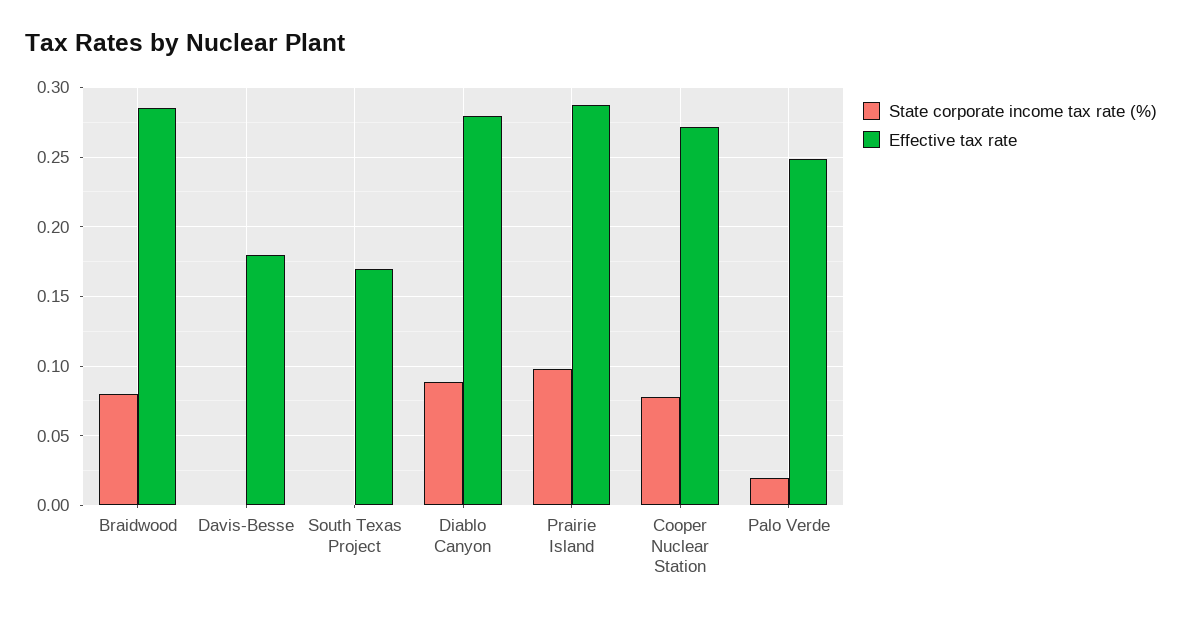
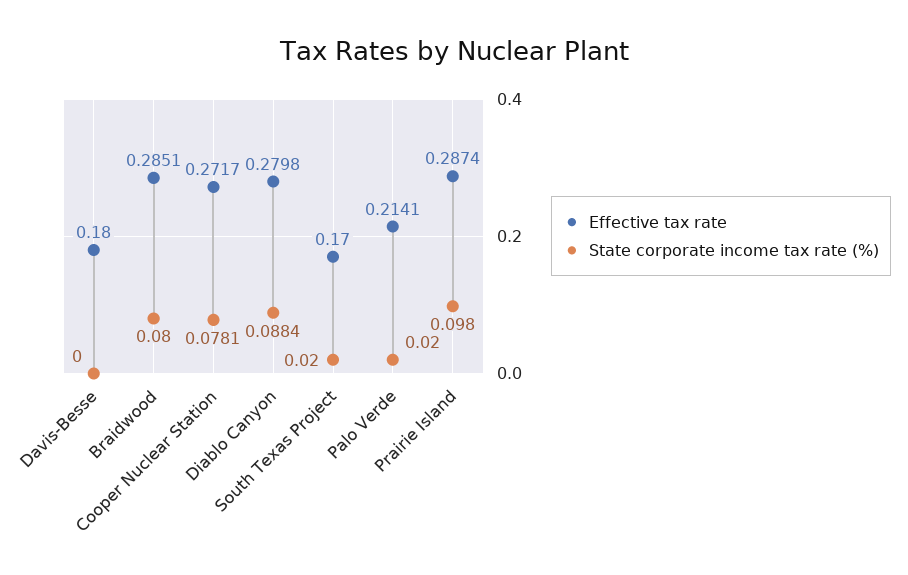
  {
    "State corporate income tax rate (%)": {
      "Braidwood": 0.08,
      "Davis-Besse": 0,
-     "South Texas Project": 0,
+     "South Texas Project": 0.02,
      "Diablo Canyon": 0.0884,
      "Prairie Island": 0.098,
      "Cooper Nuclear Station": 0.0781,
      "Palo Verde": 0.02
    },
    "Effective tax rate": {
      "Braidwood": 0.2851,
      "Davis-Besse": 0.18,
      "South Texas Project": 0.17,
      "Diablo Canyon": 0.2798,
      "Prairie Island": 0.2874,
      "Cooper Nuclear Station": 0.2717,
-     "Palo Verde": 0.25
+     "Palo Verde": 0.2141
    }
  }

